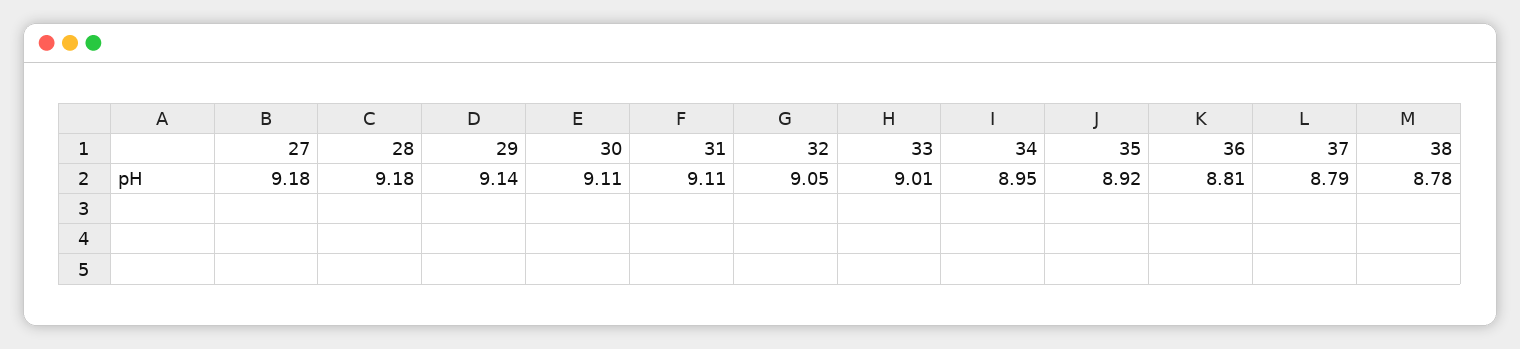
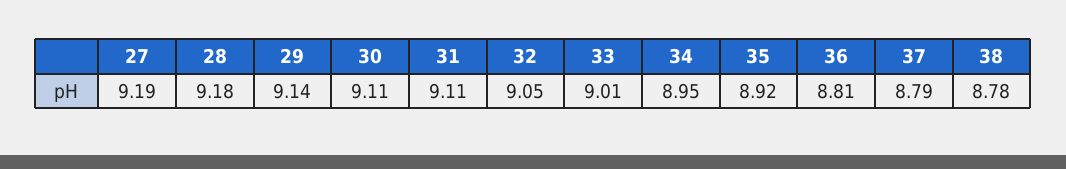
  {
-   "27": 9.18,
+   "27": 9.19,
    "28": 9.18,
    "29": 9.14,
    "30": 9.11,
    "31": 9.11,
    "32": 9.05,
    "33": 9.01,
    "34": 8.95,
    "35": 8.92,
    "36": 8.81,
    "37": 8.79,
    "38": 8.78
  }

